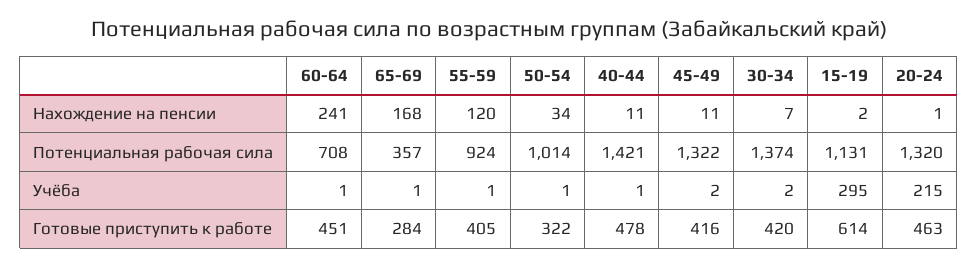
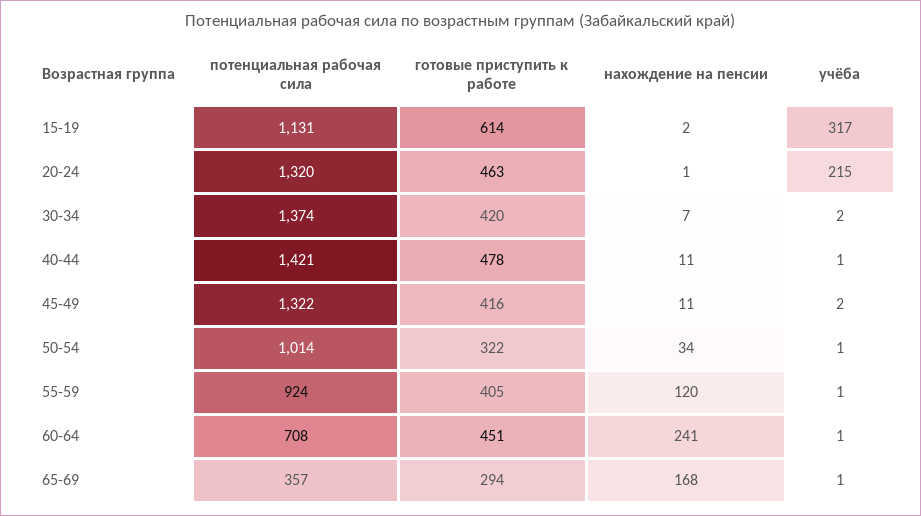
  {
    "60-64": {
      "Нахождение на пенсии": 241,
      "Потенциальная рабочая сила": 708,
      "Учёба": 1,
      "Готовые приступить к работе": 451
    },
    "65-69": {
      "Нахождение на пенсии": 168,
      "Потенциальная рабочая сила": 357,
      "Учёба": 1,
-     "Готовые приступить к работе": 284
+     "Готовые приступить к работе": 294
    },
    "55-59": {
      "Нахождение на пенсии": 120,
      "Потенциальная рабочая сила": 924,
      "Учёба": 1,
      "Готовые приступить к работе": 405
    },
    "50-54": {
      "Нахождение на пенсии": 34,
      "Потенциальная рабочая сила": 1014,
      "Учёба": 1,
      "Готовые приступить к работе": 322
    },
    "40-44": {
      "Нахождение на пенсии": 11,
      "Потенциальная рабочая сила": 1421,
      "Учёба": 1,
      "Готовые приступить к работе": 478
    },
    "45-49": {
      "Нахождение на пенсии": 11,
      "Потенциальная рабочая сила": 1322,
      "Учёба": 2,
      "Готовые приступить к работе": 416
    },
    "30-34": {
      "Нахождение на пенсии": 7,
      "Потенциальная рабочая сила": 1374,
      "Учёба": 2,
      "Готовые приступить к работе": 420
    },
    "15-19": {
      "Нахождение на пенсии": 2,
      "Потенциальная рабочая сила": 1131,
-     "Учёба": 295,
+     "Учёба": 317,
      "Готовые приступить к работе": 614
    },
    "20-24": {
      "Нахождение на пенсии": 1,
      "Потенциальная рабочая сила": 1320,
      "Учёба": 215,
      "Готовые приступить к работе": 463
    }
  }

